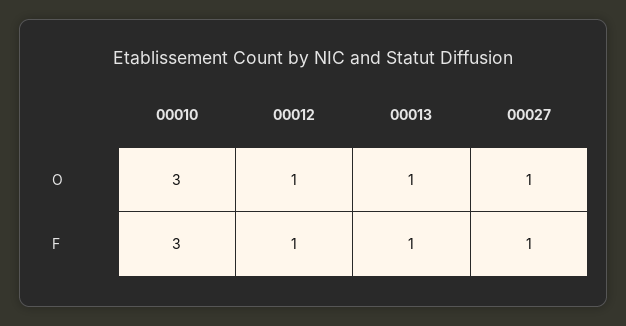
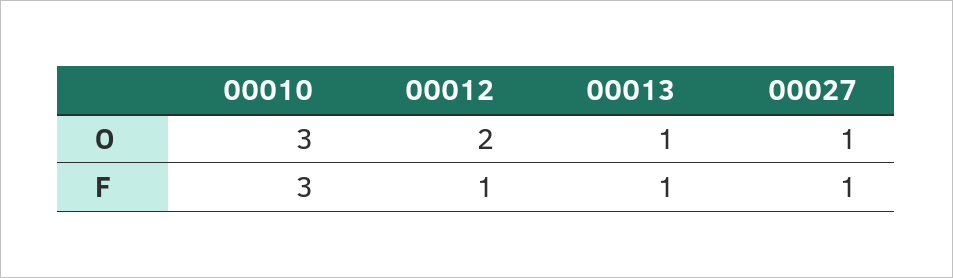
  {
    "00010": {
      "O": 3,
      "F": 3
    },
    "00012": {
-     "O": 1,
+     "O": 2,
      "F": 1
    },
    "00013": {
      "O": 1,
      "F": 1
    },
    "00027": {
      "O": 1,
      "F": 1
    }
  }

